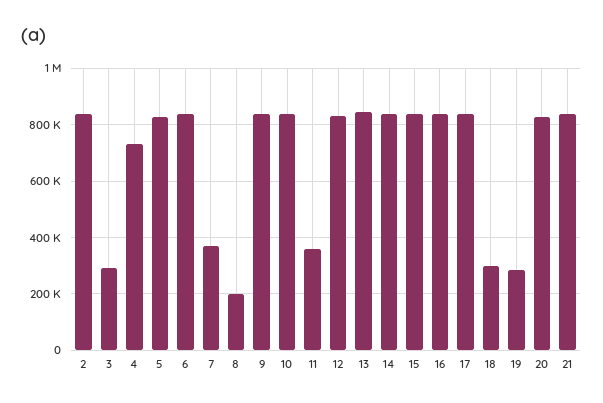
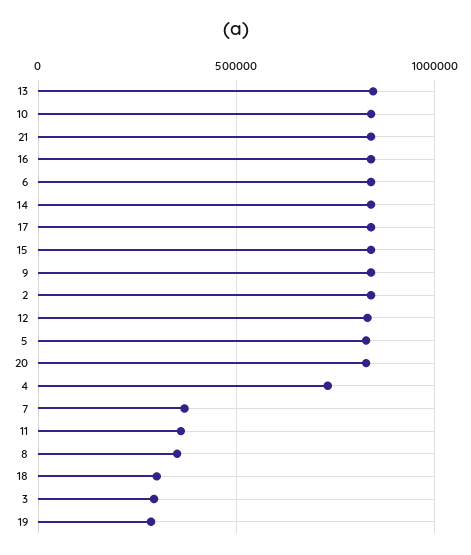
  {
    "2": 850000,
    "3": 300000,
    "4": 725000,
    "5": 825000,
    "6": 850000,
    "7": 375000,
-   "8": 200000,
+   "8": 350000,
    "9": 850000,
    "10": 850000,
    "11": 350000,
    "12": 825000,
    "13": 850000,
    "14": 850000,
    "15": 850000,
    "16": 850000,
    "17": 850000,
    "18": 300000,
    "19": 275000,
    "20": 825000,
    "21": 850000
  }

